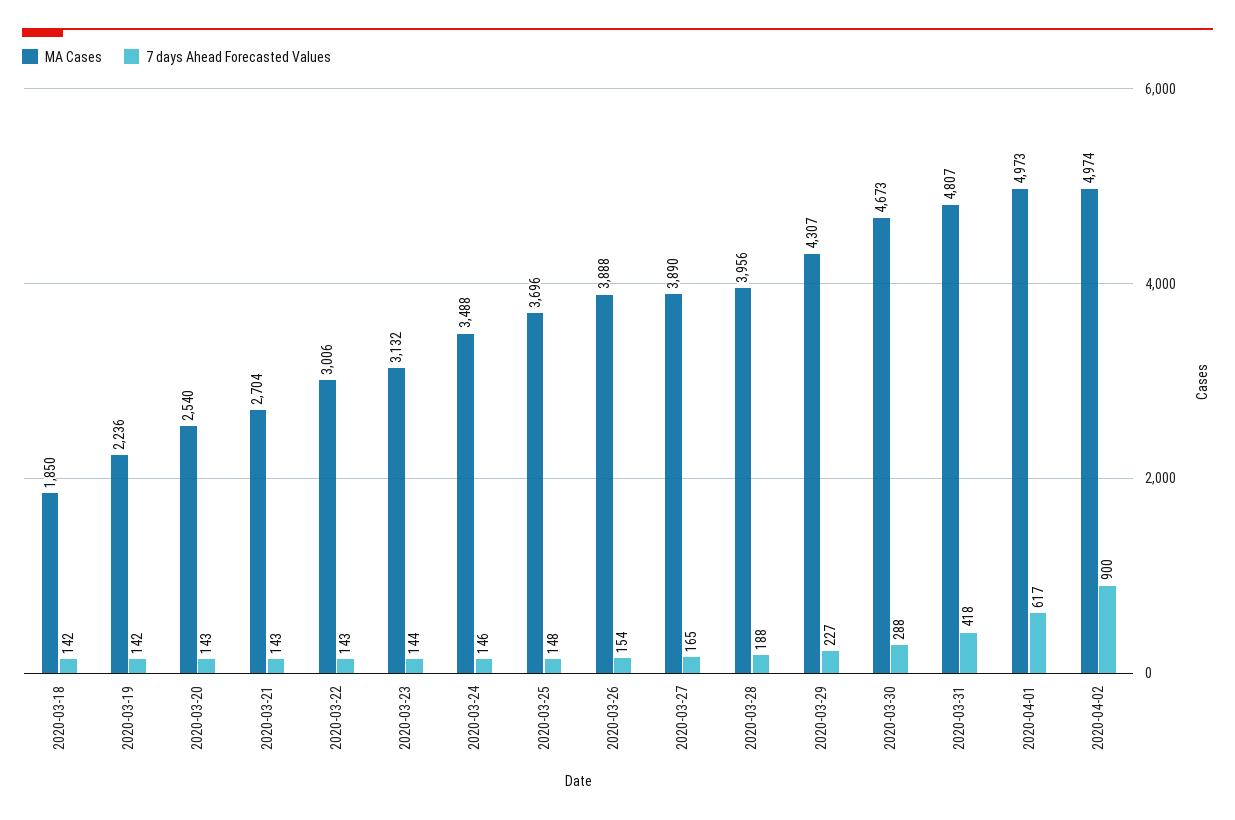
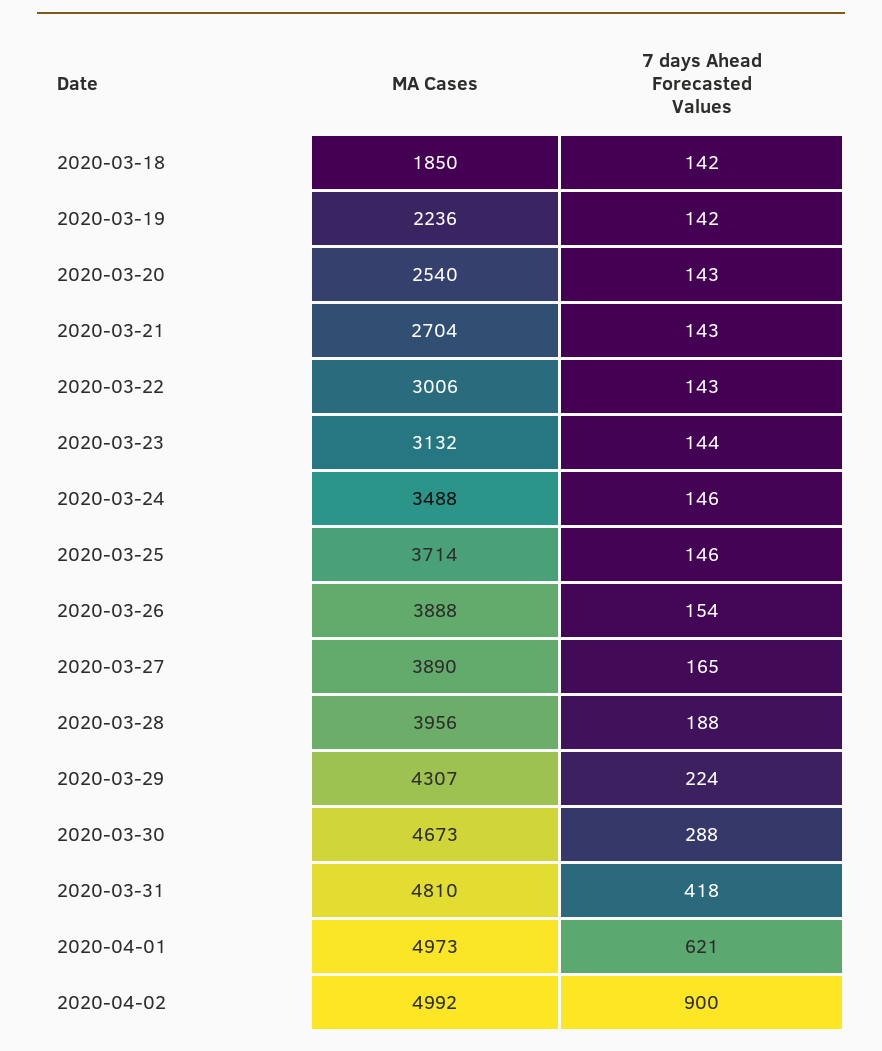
  {
    "MA Cases": {
      "2020-03-18": 1850,
      "2020-03-19": 2236,
      "2020-03-20": 2540,
      "2020-03-21": 2704,
      "2020-03-22": 3006,
      "2020-03-23": 3132,
      "2020-03-24": 3488,
-     "2020-03-25": 3696,
+     "2020-03-25": 3714,
      "2020-03-26": 3888,
      "2020-03-27": 3890,
      "2020-03-28": 3956,
      "2020-03-29": 4307,
      "2020-03-30": 4673,
-     "2020-03-31": 4807,
+     "2020-03-31": 4810,
      "2020-04-01": 4973,
-     "2020-04-02": 4974
+     "2020-04-02": 4992
    },
    "7 days Ahead Forecasted Values": {
      "2020-03-18": 142,
      "2020-03-19": 142,
      "2020-03-20": 143,
      "2020-03-21": 143,
      "2020-03-22": 143,
      "2020-03-23": 144,
      "2020-03-24": 146,
-     "2020-03-25": 148,
+     "2020-03-25": 146,
      "2020-03-26": 154,
      "2020-03-27": 165,
      "2020-03-28": 188,
-     "2020-03-29": 227,
+     "2020-03-29": 224,
      "2020-03-30": 288,
      "2020-03-31": 418,
-     "2020-04-01": 617,
+     "2020-04-01": 621,
      "2020-04-02": 900
    }
  }

